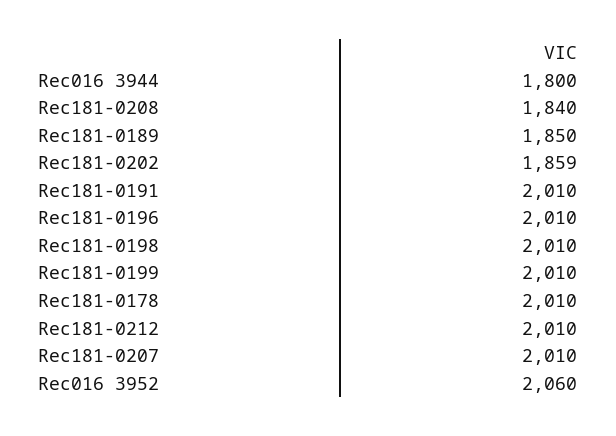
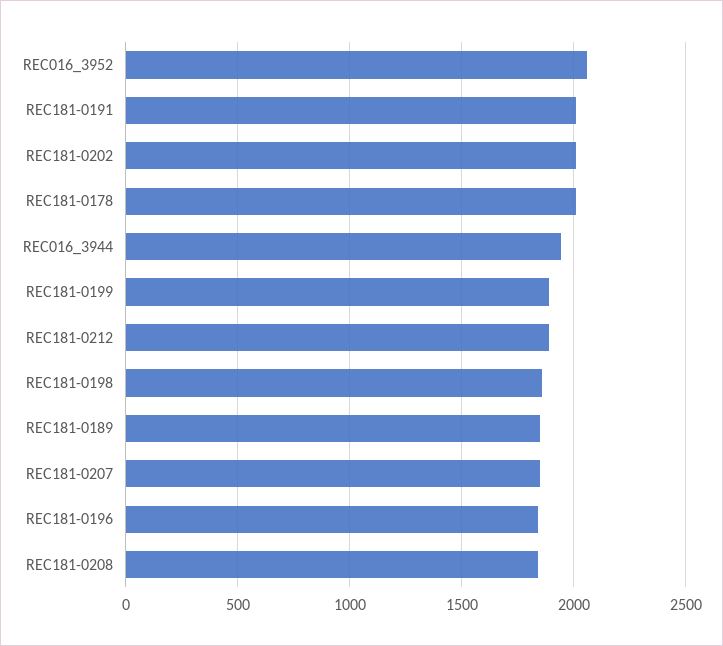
  {
-   "Rec016 3944": 1800,
+   "Rec016 3944": 1950,
    "Rec181-0208": 1840,
    "Rec181-0189": 1850,
-   "Rec181-0202": 1859,
+   "Rec181-0202": 2000,
    "Rec181-0191": 2010,
-   "Rec181-0196": 2010,
+   "Rec181-0196": 1850,
-   "Rec181-0198": 2010,
+   "Rec181-0198": 1850,
-   "Rec181-0199": 2010,
+   "Rec181-0199": 1900,
    "Rec181-0178": 2010,
-   "Rec181-0212": 2010,
+   "Rec181-0212": 1900,
-   "Rec181-0207": 2010,
+   "Rec181-0207": 1850,
    "Rec016 3952": 2060
  }

